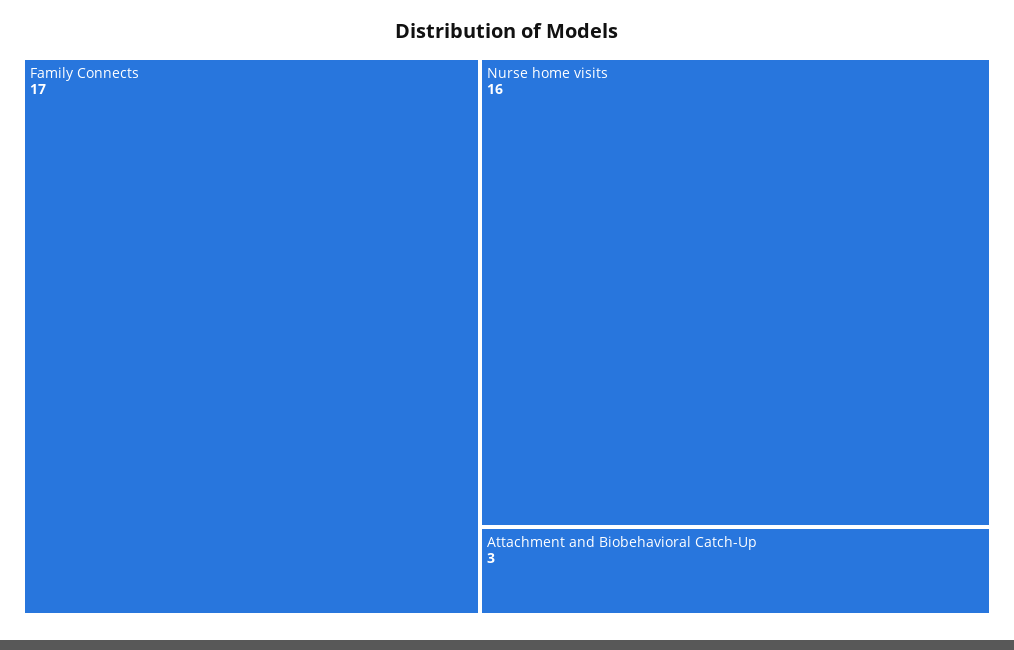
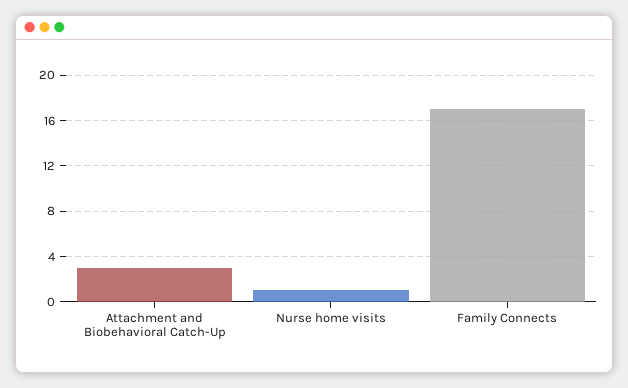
  {
    "Family Connects": 17,
-   "Nurse home visits": 16,
+   "Nurse home visits": 1,
    "Attachment and Biobehavioral Catch-Up": 3
  }

